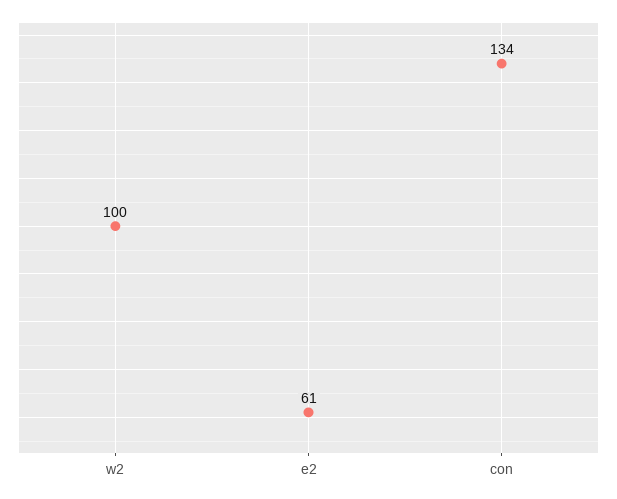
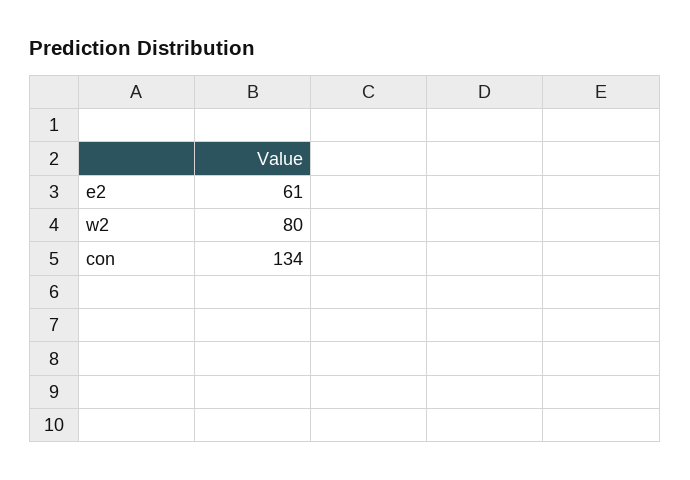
  {
-   "w2": 100,
+   "w2": 80,
    "e2": 61,
    "con": 134
  }

